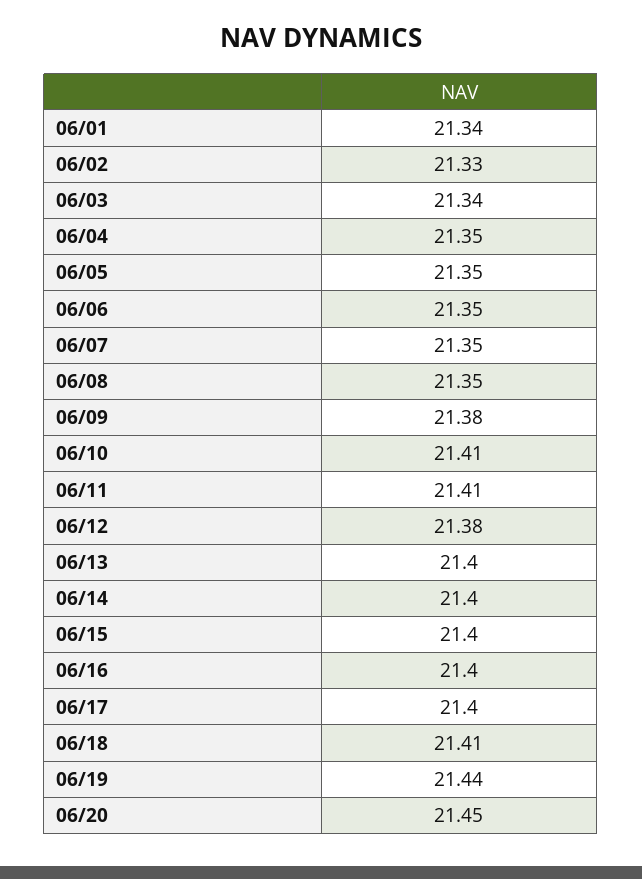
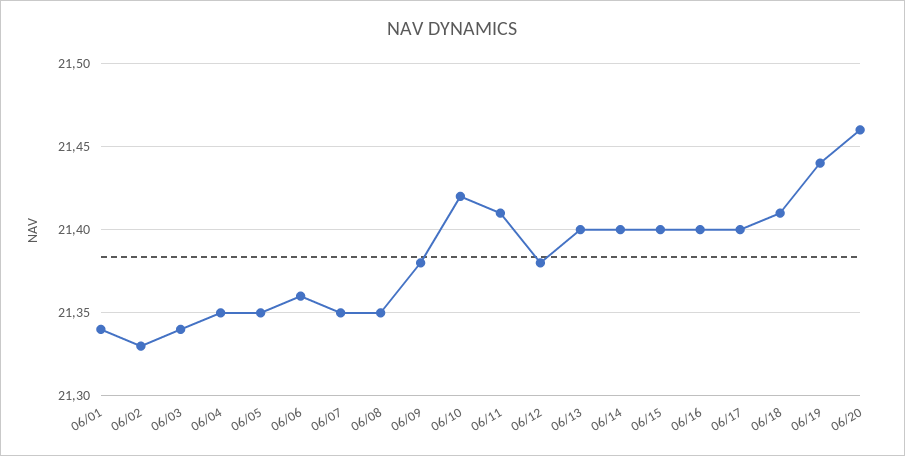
  {
    "06/01": 21.34,
    "06/02": 21.33,
    "06/03": 21.34,
    "06/04": 21.35,
    "06/05": 21.35,
-   "06/06": 21.35,
+   "06/06": 21.36,
    "06/07": 21.35,
    "06/08": 21.35,
    "06/09": 21.38,
-   "06/10": 21.41,
+   "06/10": 21.42,
    "06/11": 21.41,
    "06/12": 21.38,
    "06/13": 21.4,
    "06/14": 21.4,
    "06/15": 21.4,
    "06/16": 21.4,
    "06/17": 21.4,
    "06/18": 21.41,
    "06/19": 21.44,
-   "06/20": 21.45
+   "06/20": 21.46
  }

